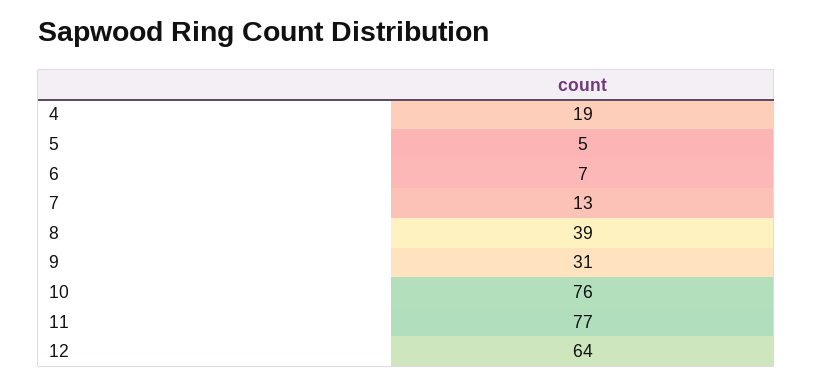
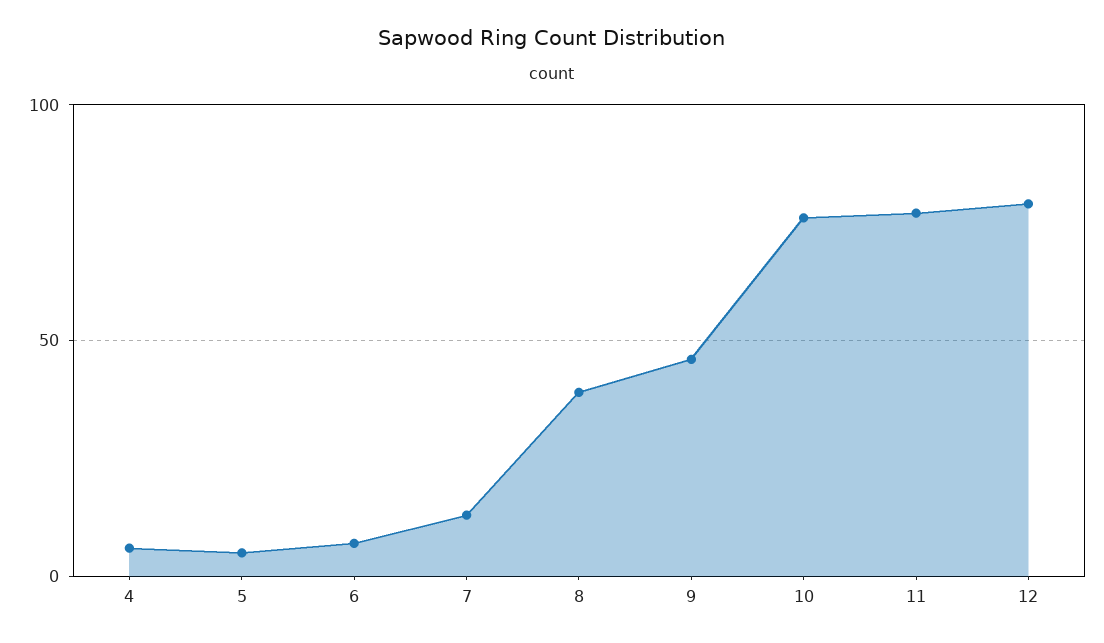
  {
-   "4": 19,
+   "4": 5,
    "5": 5,
    "6": 7,
    "7": 13,
    "8": 39,
-   "9": 31,
+   "9": 45,
    "10": 76,
    "11": 77,
-   "12": 64
+   "12": 80
  }

